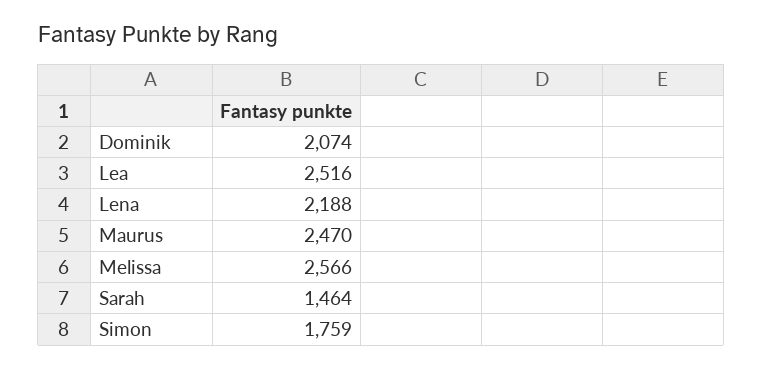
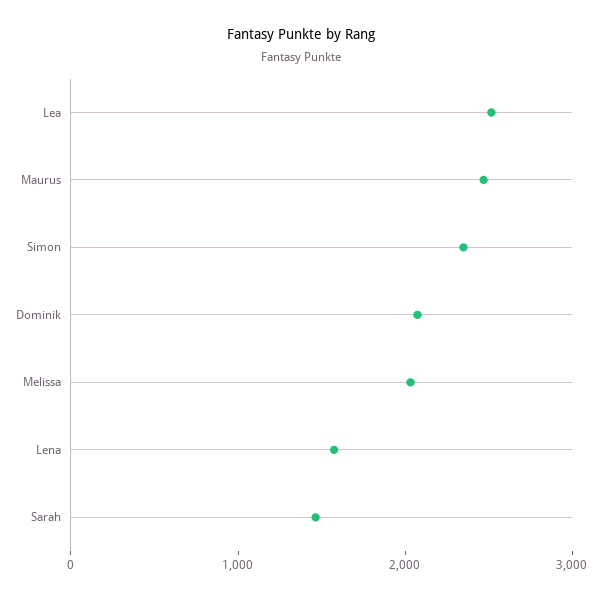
  {
    "Dominik": 2074,
    "Lea": 2516,
-   "Lena": 2188,
+   "Lena": 1600,
    "Maurus": 2470,
-   "Melissa": 2566,
+   "Melissa": 2000,
    "Sarah": 1464,
-   "Simon": 1759
+   "Simon": 2400
  }

